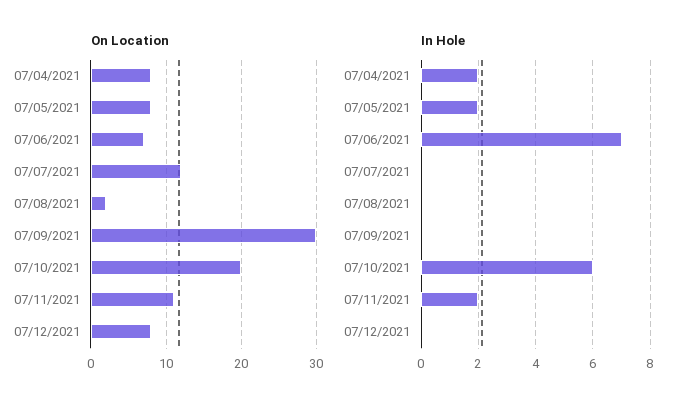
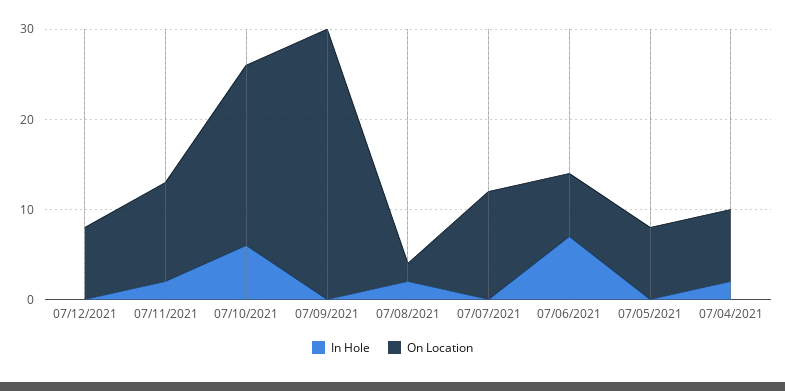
  {
    "On Location": {
      "07/04/2021": 8,
      "07/05/2021": 8,
      "07/06/2021": 7,
      "07/07/2021": 12,
      "07/08/2021": 2,
      "07/09/2021": 30,
      "07/10/2021": 20,
      "07/11/2021": 11,
      "07/12/2021": 8
    },
    "In Hole": {
      "07/04/2021": 2,
-     "07/05/2021": 2,
+     "07/05/2021": 0,
      "07/06/2021": 7,
      "07/07/2021": 0,
-     "07/08/2021": 0,
+     "07/08/2021": 2,
      "07/09/2021": 0,
      "07/10/2021": 6,
      "07/11/2021": 2,
      "07/12/2021": 0
    }
  }

